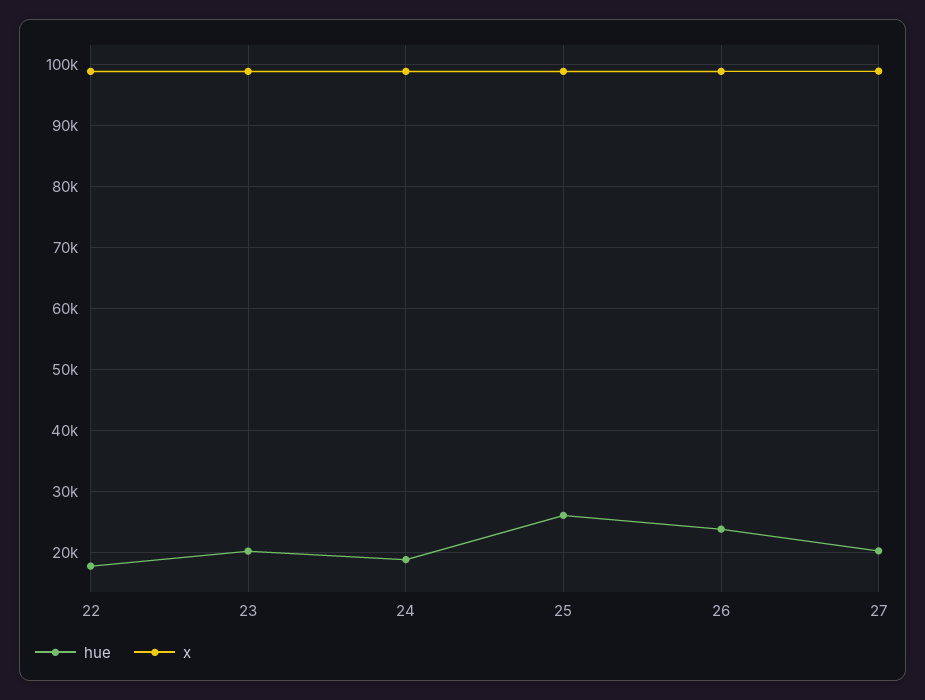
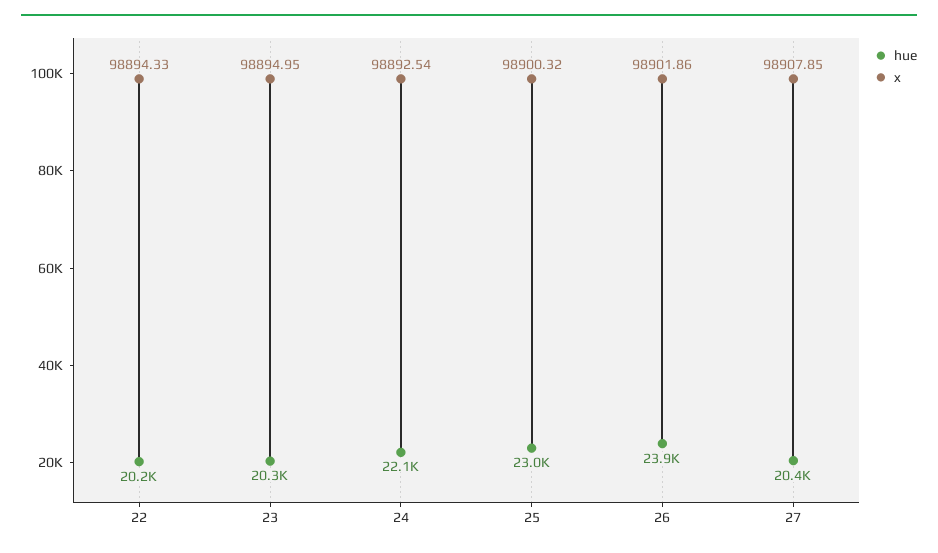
  {
    "hue": {
-     "22": 18000,
+     "22": 20200,
      "23": 20300,
-     "24": 19000,
+     "24": 22100,
-     "25": 26000,
+     "25": 23000,
      "26": 23900,
      "27": 20400
    },
    "x": {
      "22": 98894.33,
      "23": 98894.95,
      "24": 98892.54,
      "25": 98900.32,
      "26": 98901.86,
      "27": 98907.85
    }
  }

